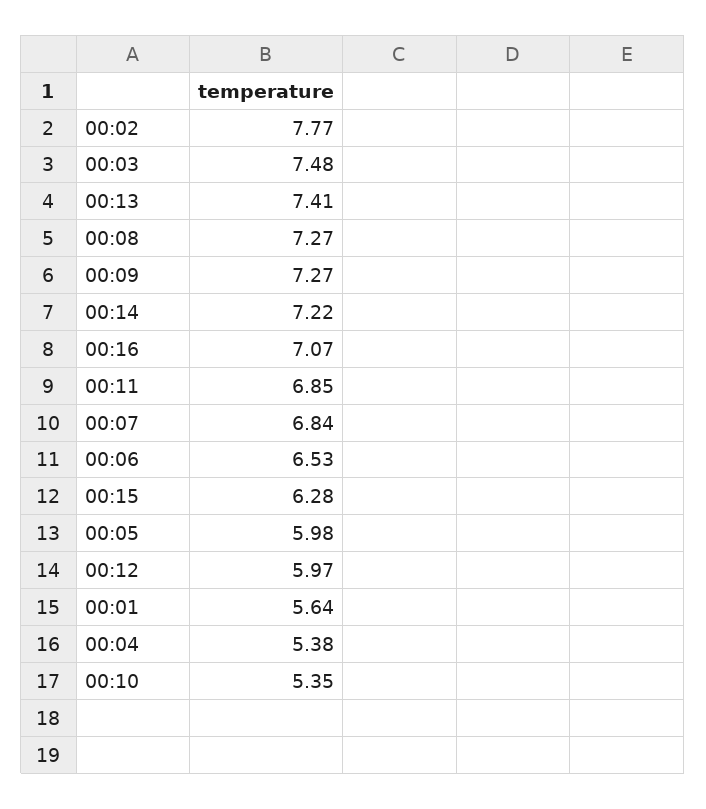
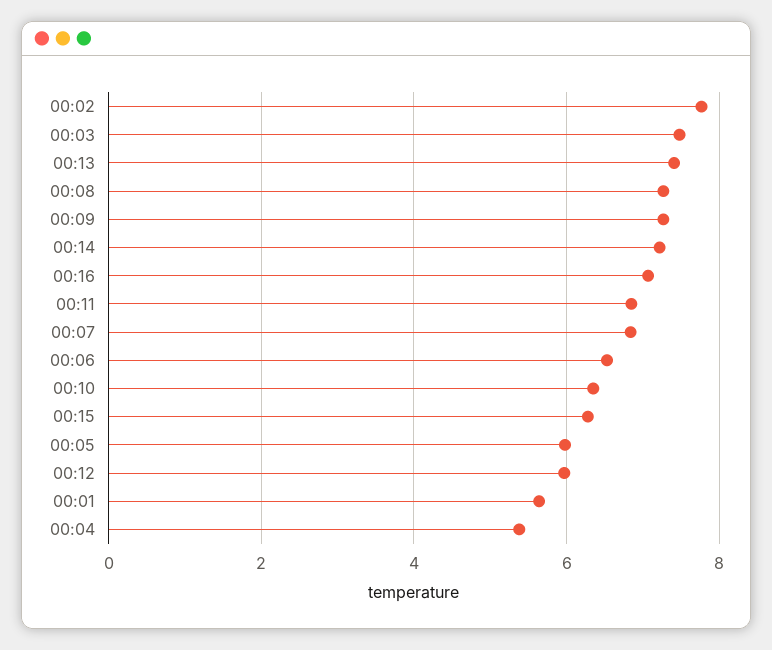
  {
    "00:02": 7.77,
    "00:03": 7.48,
    "00:13": 7.41,
    "00:08": 7.27,
    "00:09": 7.27,
    "00:14": 7.22,
    "00:16": 7.07,
    "00:11": 6.85,
    "00:07": 6.84,
    "00:06": 6.53,
    "00:15": 6.28,
    "00:05": 5.98,
    "00:12": 5.97,
    "00:01": 5.64,
    "00:04": 5.38,
-   "00:10": 5.35
+   "00:10": 6.4
  }

